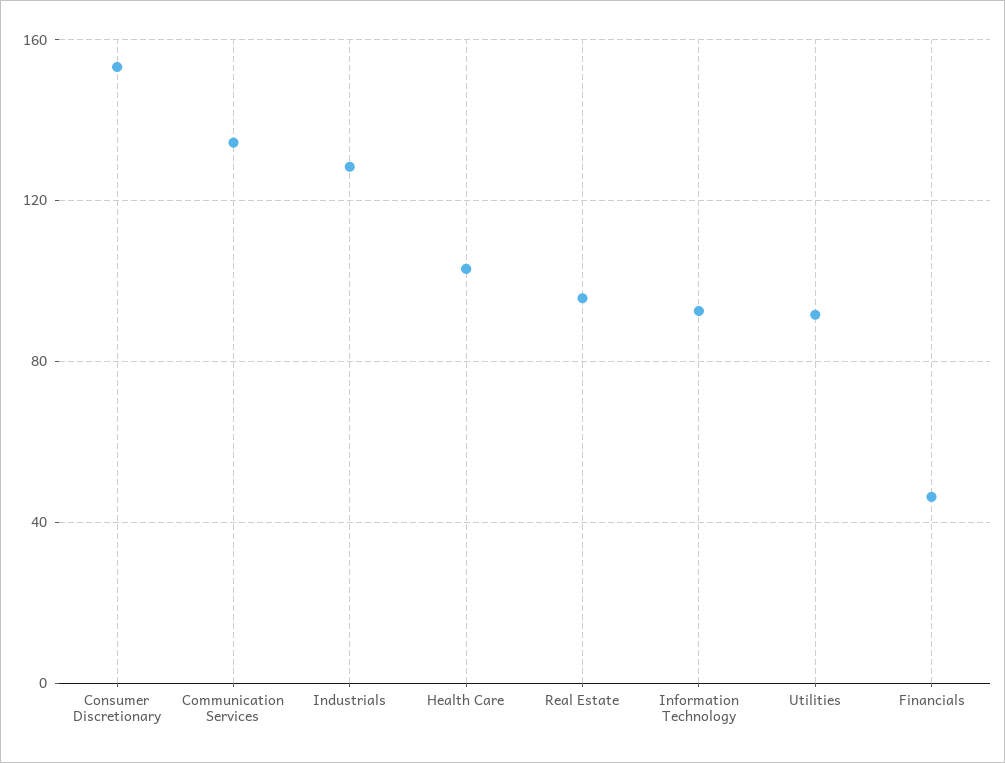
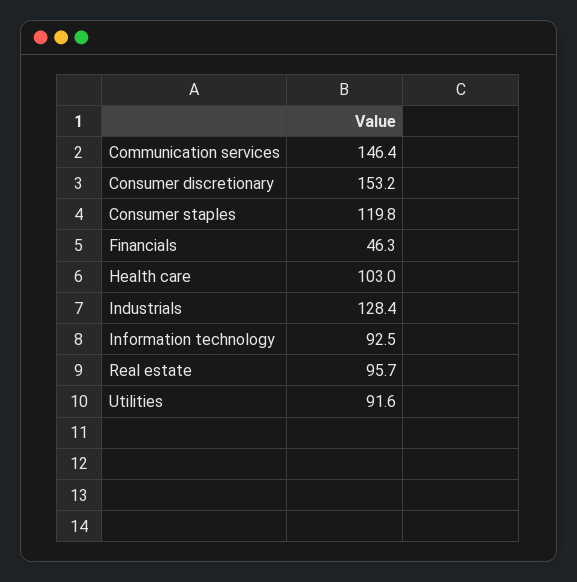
  {
    "Consumer Discretionary": 153.2,
-   "Communication Services": 135,
+   "Communication Services": 146.4,
    "Industrials": 128.4,
    "Health Care": 103,
    "Real Estate": 95.7,
    "Information Technology": 92.5,
    "Utilities": 91.6,
-   "Financials": 46.3
+   "Financials": 46.3,
+   "Consumer staples": 119.8
  }

